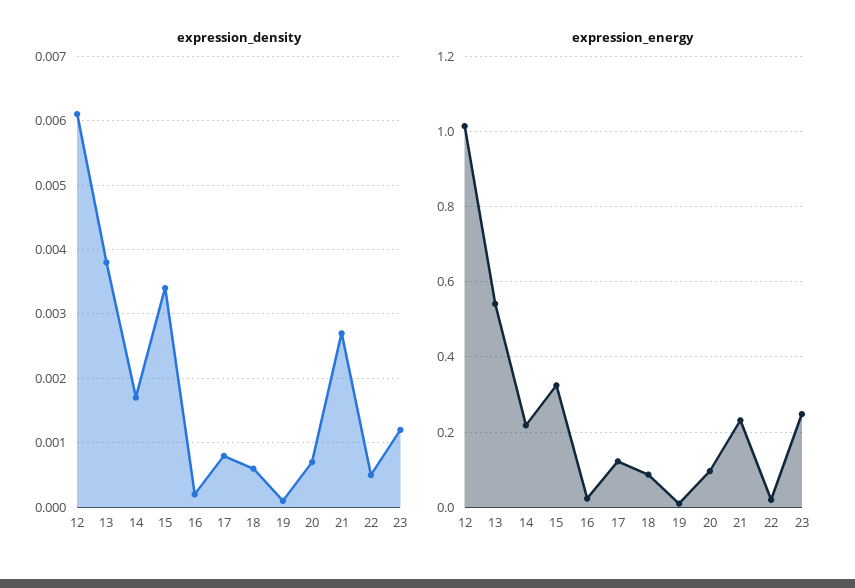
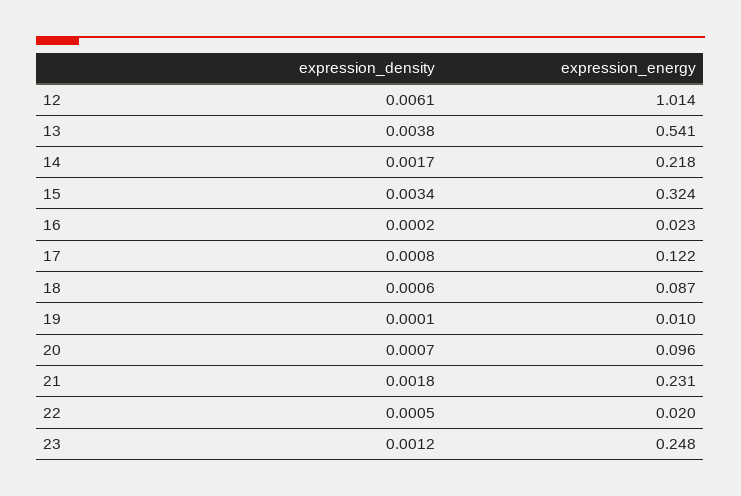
  {
    "expression_density": {
      "12": 0.0061,
      "13": 0.0038,
      "14": 0.0017,
      "15": 0.0034,
      "16": 0.0002,
      "17": 0.0008,
      "18": 0.0006,
      "19": 0.0001,
      "20": 0.0007,
-     "21": 0.0027,
+     "21": 0.0018,
      "22": 0.0005,
      "23": 0.0012
    },
    "expression_energy": {
      "12": 1.014,
      "13": 0.541,
      "14": 0.218,
      "15": 0.324,
      "16": 0.023,
      "17": 0.122,
      "18": 0.087,
      "19": 0.01,
      "20": 0.096,
      "21": 0.231,
      "22": 0.02,
      "23": 0.248
    }
  }

